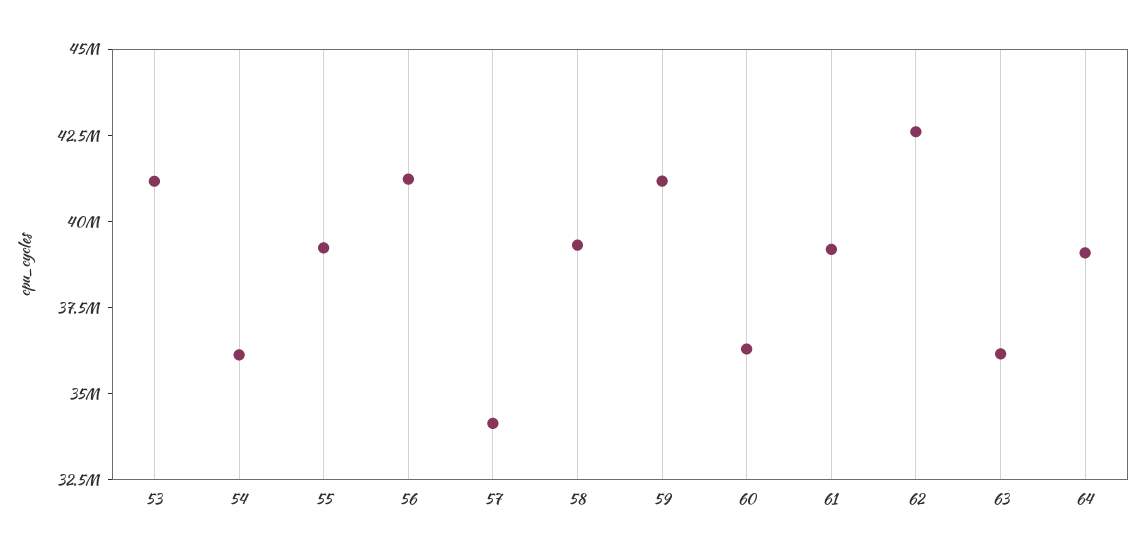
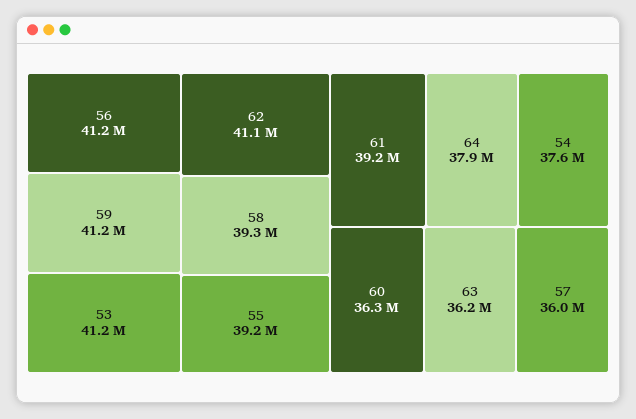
  {
    "53": 41200000,
-   "54": 36000000,
+   "54": 37600000,
    "55": 39200000,
    "56": 41200000,
-   "57": 34000000,
+   "57": 36000000,
    "58": 39300000,
    "59": 41200000,
    "60": 36300000,
    "61": 39200000,
-   "62": 42500000,
+   "62": 41100000,
    "63": 36200000,
-   "64": 39000000
+   "64": 37900000
  }

